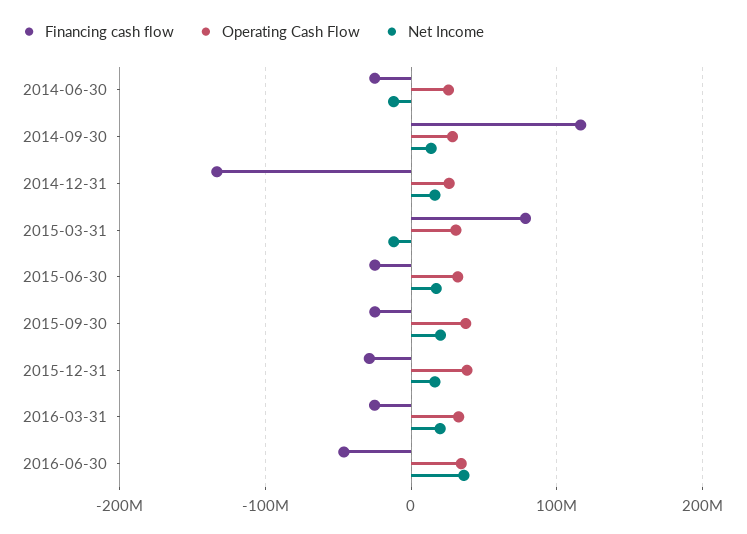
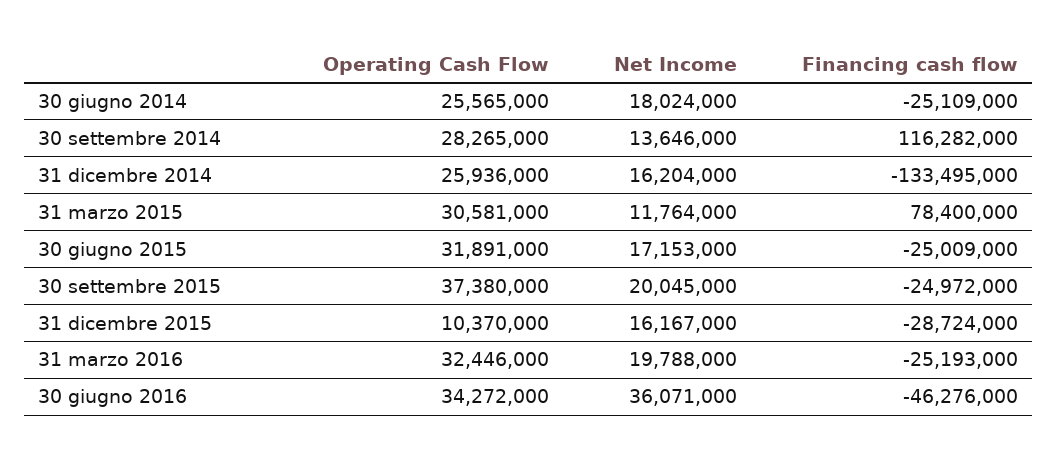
  {
    "Financing cash flow": {
      "2014-06-30": -25109000,
      "2014-09-30": 116282000,
      "2014-12-31": -133495000,
      "2015-03-31": 78400000,
      "2015-06-30": -25009000,
      "2015-09-30": -24972000,
      "2015-12-31": -28724000,
      "2016-03-31": -25193000,
      "2016-06-30": -46276000
    },
    "Operating Cash Flow": {
      "2014-06-30": 25565000,
      "2014-09-30": 28265000,
      "2014-12-31": 25936000,
      "2015-03-31": 30581000,
      "2015-06-30": 31891000,
      "2015-09-30": 37380000,
-     "2015-12-31": 40000000,
+     "2015-12-31": 10370000,
      "2016-03-31": 32446000,
      "2016-06-30": 34272000
    },
    "Net Income": {
-     "2014-06-30": -10000000,
+     "2014-06-30": 18024000,
      "2014-09-30": 13646000,
      "2014-12-31": 16204000,
-     "2015-03-31": -10000000,
+     "2015-03-31": 11764000,
      "2015-06-30": 17153000,
      "2015-09-30": 20045000,
      "2015-12-31": 16167000,
      "2016-03-31": 19788000,
      "2016-06-30": 36071000
    }
  }

